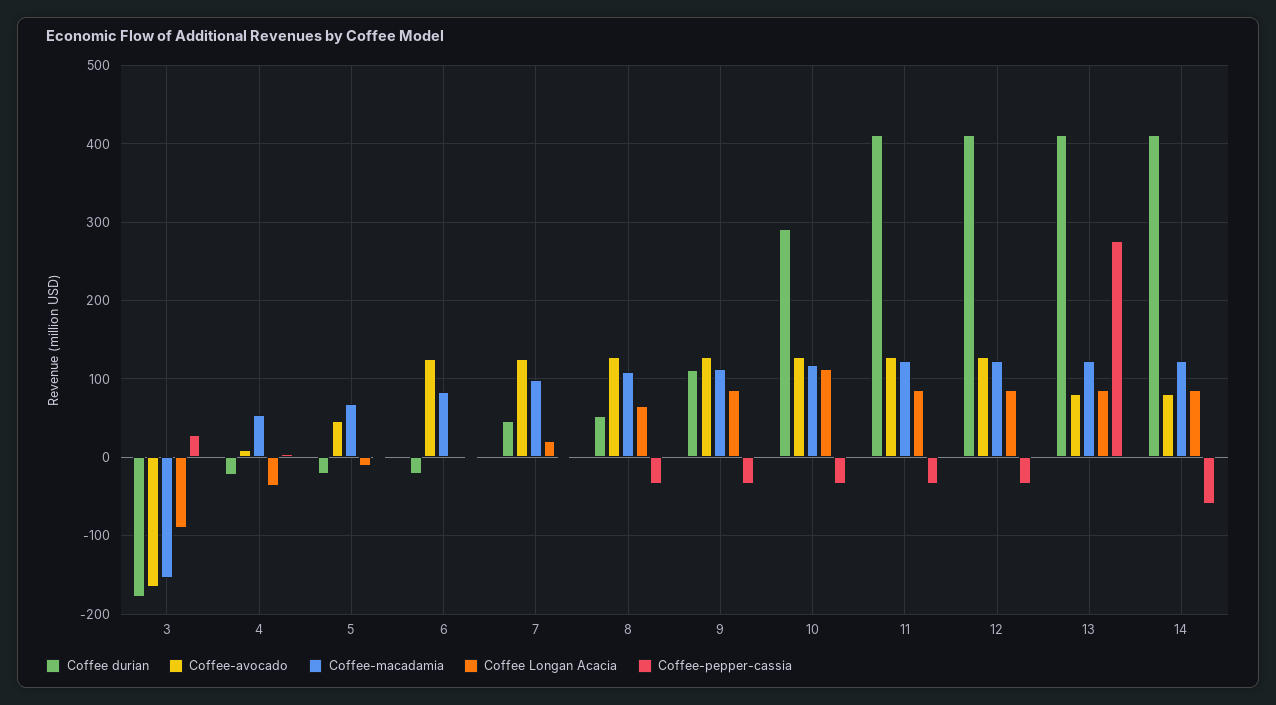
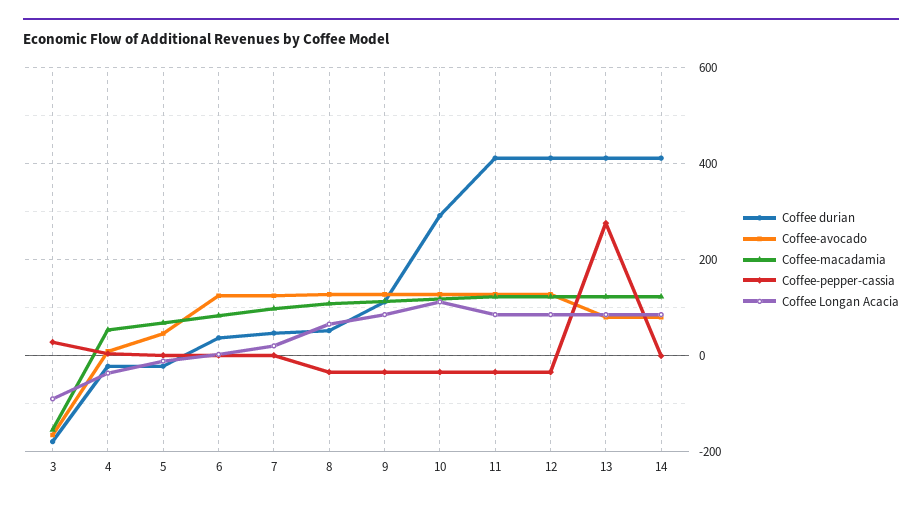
  {
    "Coffee durian": {
      "3": -180,
      "4": -20,
      "5": -20,
-     "6": -20,
+     "6": 40,
      "7": 50,
      "8": 50,
      "9": 110,
      "10": 290,
      "11": 410,
      "12": 410,
      "13": 410,
      "14": 410
    },
    "Coffee-avocado": {
      "3": -160,
      "4": 10,
      "5": 50,
      "6": 120,
      "7": 120,
      "8": 130,
      "9": 130,
      "10": 130,
      "11": 130,
      "12": 130,
      "13": 80,
      "14": 80
    },
    "Coffee-macadamia": {
      "3": -150,
      "4": 50,
      "5": 70,
      "6": 80,
      "7": 100,
      "8": 110,
      "9": 110,
      "10": 120,
      "11": 120,
      "12": 120,
      "13": 120,
      "14": 120
    },
    "Coffee Longan Acacia": {
      "3": -90,
      "4": -40,
      "5": -10,
      "6": 0,
      "7": 20,
      "8": 70,
      "9": 90,
      "10": 110,
      "11": 90,
      "12": 90,
      "13": 90,
      "14": 90
    },
    "Coffee-pepper-cassia": {
      "3": 30,
      "4": 0,
      "5": 0,
      "6": 0,
      "7": 0,
      "8": -30,
      "9": -30,
      "10": -30,
      "11": -30,
      "12": -30,
      "13": 280,
-     "14": -60
+     "14": 0
    }
  }

